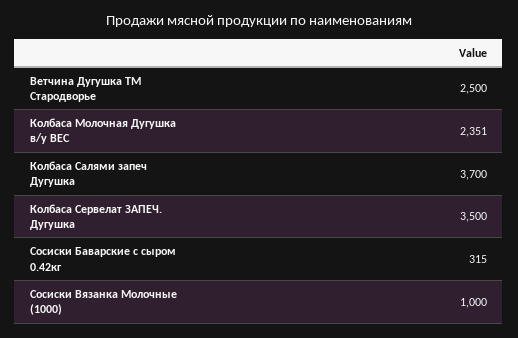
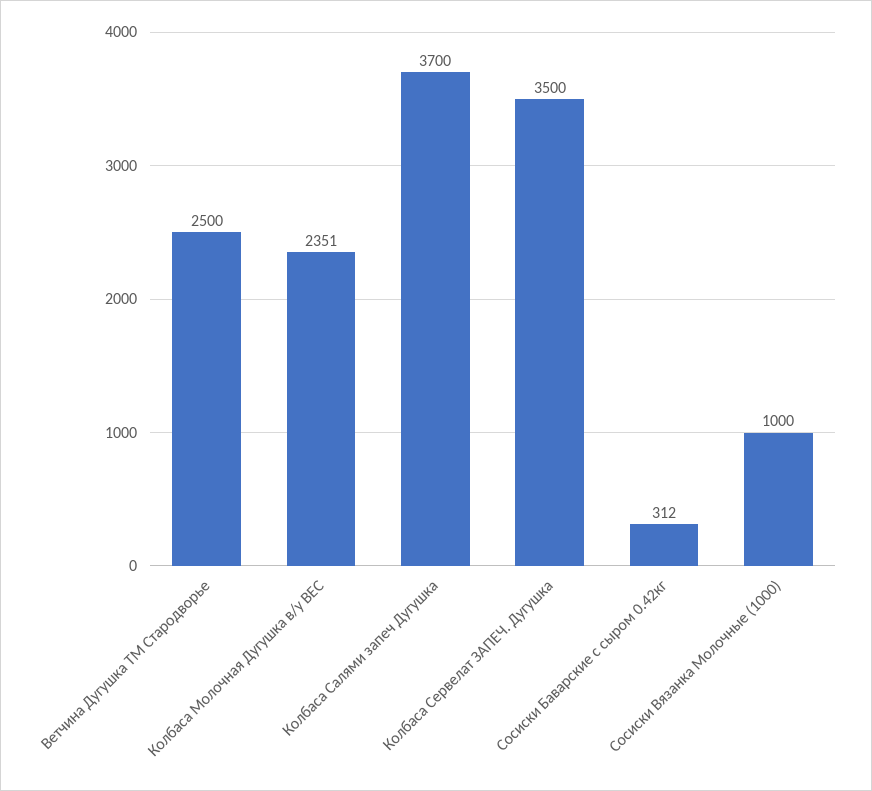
  {
    "Ветчина Дугушка ТМ Стародворье": 2500,
    "Колбаса Молочная Дугушка в/у ВЕС": 2351,
    "Колбаса Салями запеч Дугушка": 3700,
    "Колбаса Сервелат ЗАПЕЧ. Дугушка": 3500,
-   "Сосиски Баварские с сыром 0.42кг": 315,
+   "Сосиски Баварские с сыром 0.42кг": 312,
    "Сосиски Вязанка Молочные (1000)": 1000
  }

